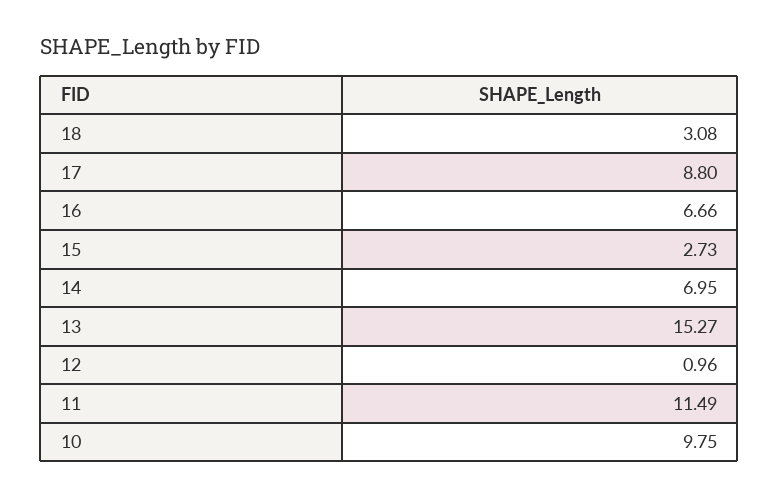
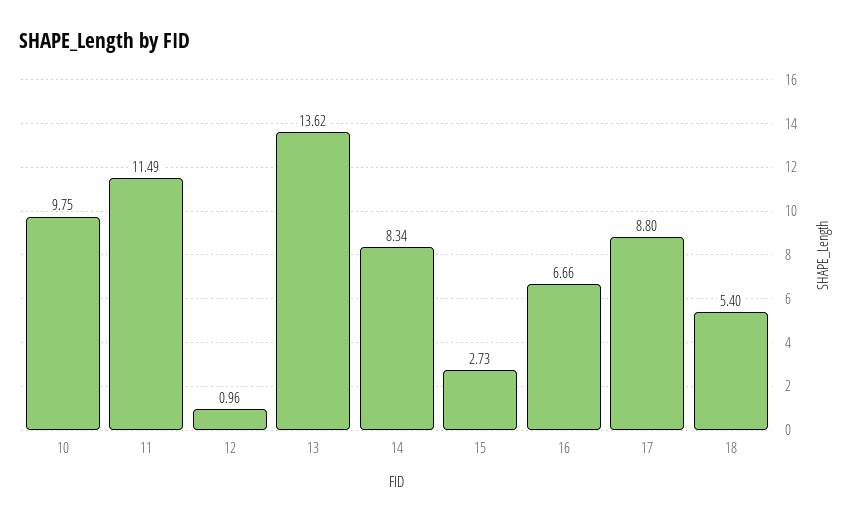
  {
-   "18": 3.08,
+   "18": 5.4,
    "17": 8.8,
    "16": 6.66,
    "15": 2.73,
-   "14": 6.95,
+   "14": 8.34,
-   "13": 15.27,
+   "13": 13.62,
    "12": 0.96,
    "11": 11.49,
    "10": 9.75
  }

